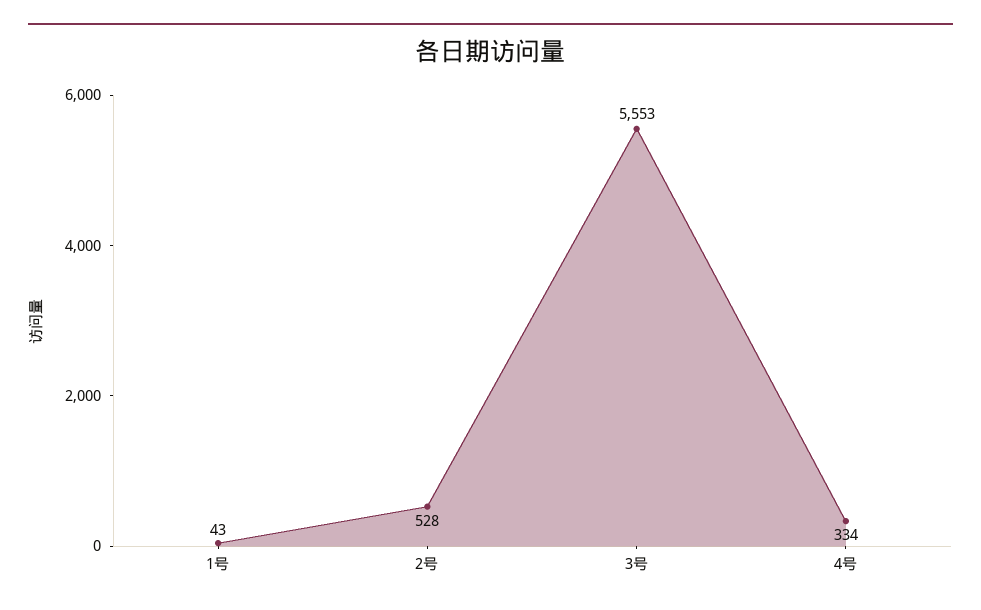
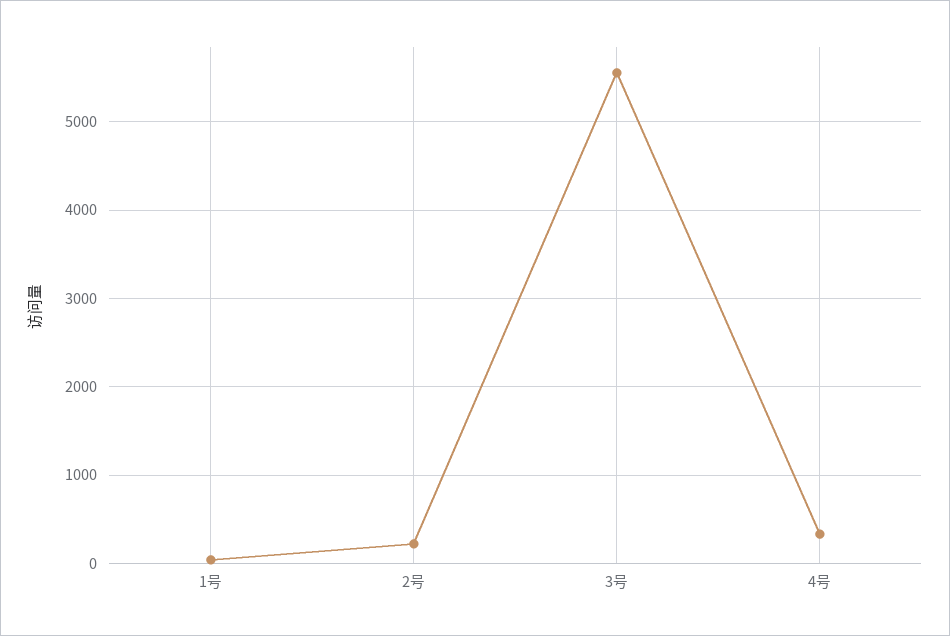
  {
    "1号": 43,
-   "2号": 528,
+   "2号": 200,
    "3号": 5553,
    "4号": 334
  }

